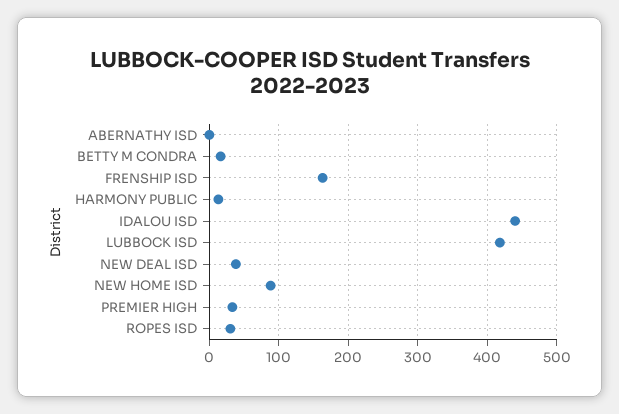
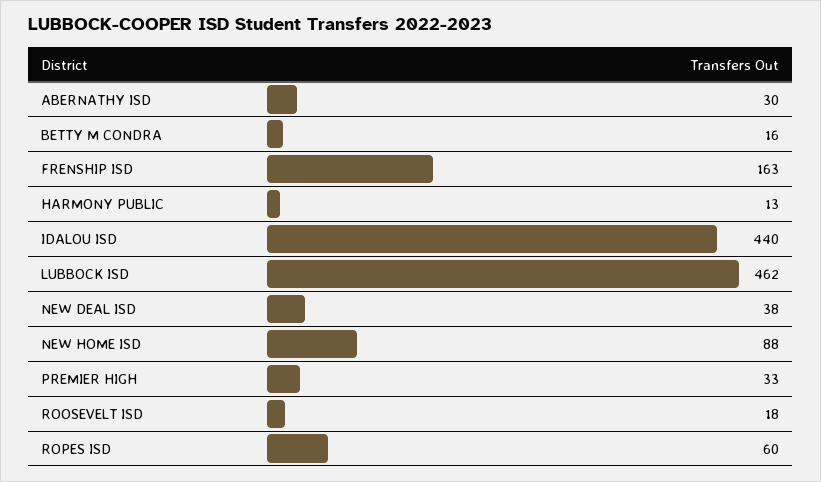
  {
-   "ABERNATHY ISD": 0,
+   "ABERNATHY ISD": 30,
    "BETTY M CONDRA": 16,
    "FRENSHIP ISD": 163,
    "HARMONY PUBLIC": 13,
    "IDALOU ISD": 440,
-   "LUBBOCK ISD": 420,
+   "LUBBOCK ISD": 462,
    "NEW DEAL ISD": 38,
    "NEW HOME ISD": 88,
    "PREMIER HIGH": 33,
-   "ROPES ISD": 30
+   "ROPES ISD": 60,
+   "ROOSEVELT ISD": 18
  }

